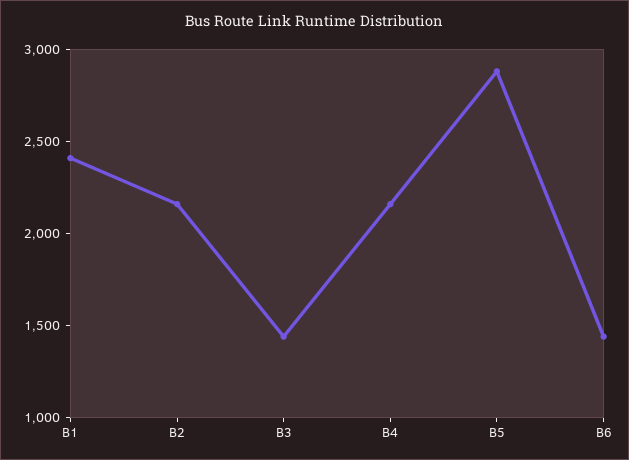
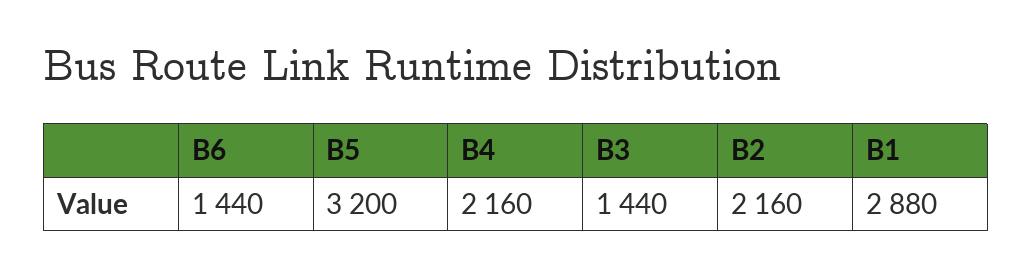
  {
-   "B1": 2400,
+   "B1": 2880,
    "B2": 2160,
    "B3": 1440,
    "B4": 2160,
-   "B5": 2900,
+   "B5": 3200,
    "B6": 1440
  }

